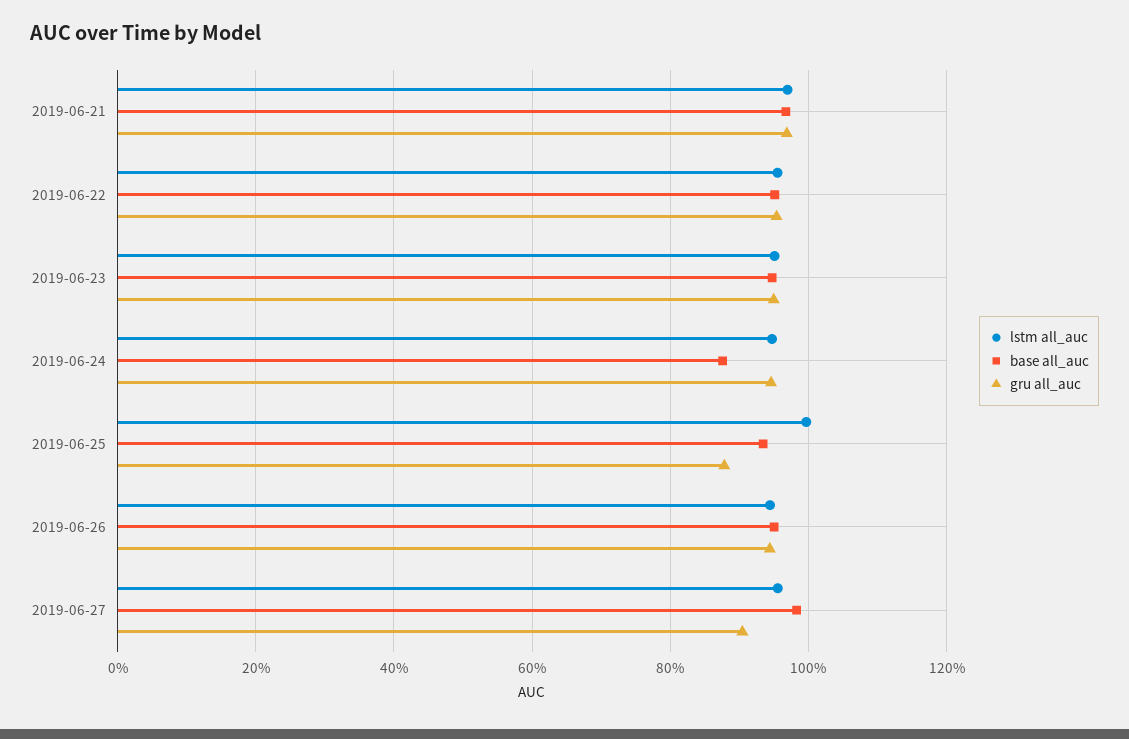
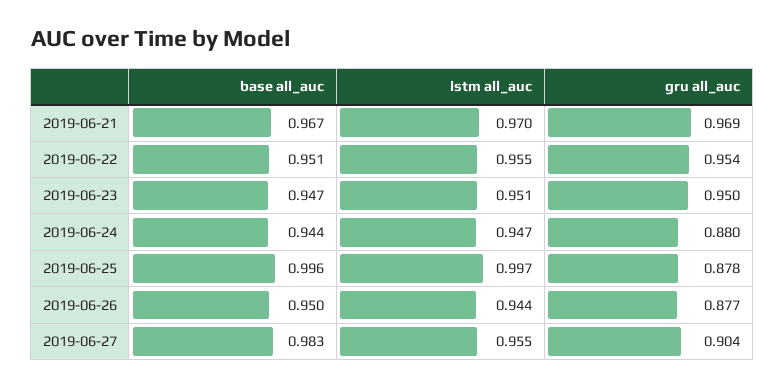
  {
    "lstm all_auc": {
      "2019-06-21": 0.97,
      "2019-06-22": 0.955,
      "2019-06-23": 0.951,
      "2019-06-24": 0.947,
      "2019-06-25": 0.997,
      "2019-06-26": 0.944,
      "2019-06-27": 0.955
    },
    "base all_auc": {
      "2019-06-21": 0.967,
      "2019-06-22": 0.951,
      "2019-06-23": 0.947,
-     "2019-06-24": 0.88,
+     "2019-06-24": 0.944,
-     "2019-06-25": 0.94,
+     "2019-06-25": 0.996,
      "2019-06-26": 0.95,
      "2019-06-27": 0.983
    },
    "gru all_auc": {
      "2019-06-21": 0.969,
      "2019-06-22": 0.954,
      "2019-06-23": 0.95,
-     "2019-06-24": 0.94,
+     "2019-06-24": 0.88,
      "2019-06-25": 0.878,
-     "2019-06-26": 0.94,
+     "2019-06-26": 0.877,
      "2019-06-27": 0.904
    }
  }

